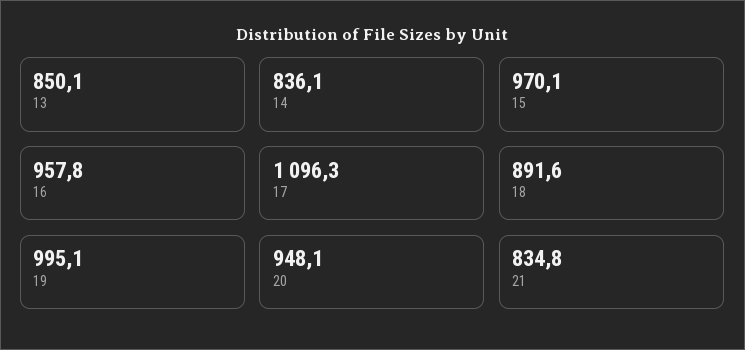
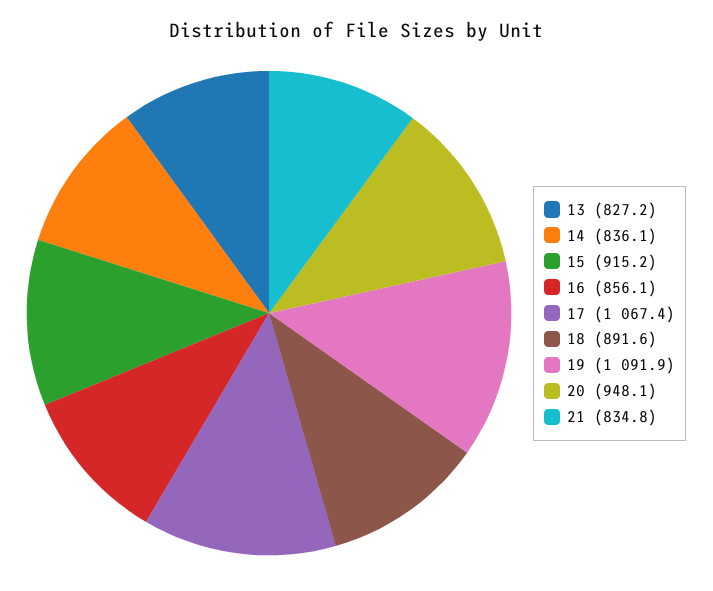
  {
-   "13": 850.1,
+   "13": 827.2,
    "14": 836.1,
-   "15": 970.1,
+   "15": 915.2,
-   "16": 957.8,
+   "16": 856.1,
-   "17": 1096.3,
+   "17": 1067.4,
    "18": 891.6,
-   "19": 995.1,
+   "19": 1091.9,
    "20": 948.1,
    "21": 834.8
  }

